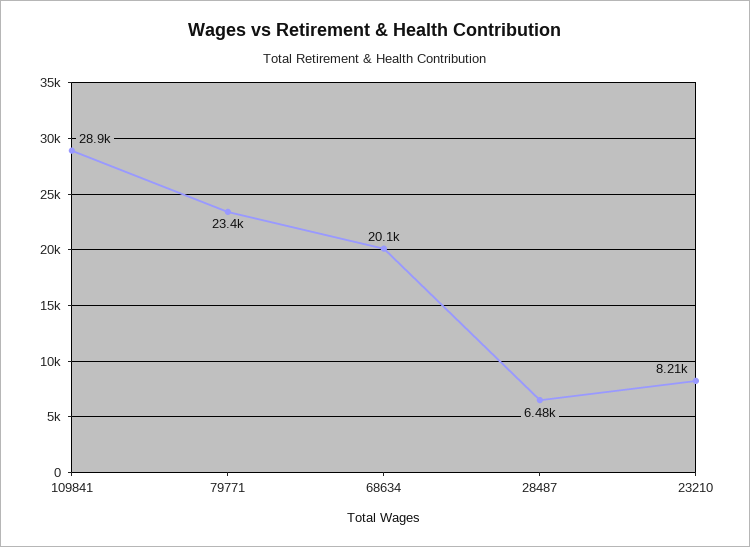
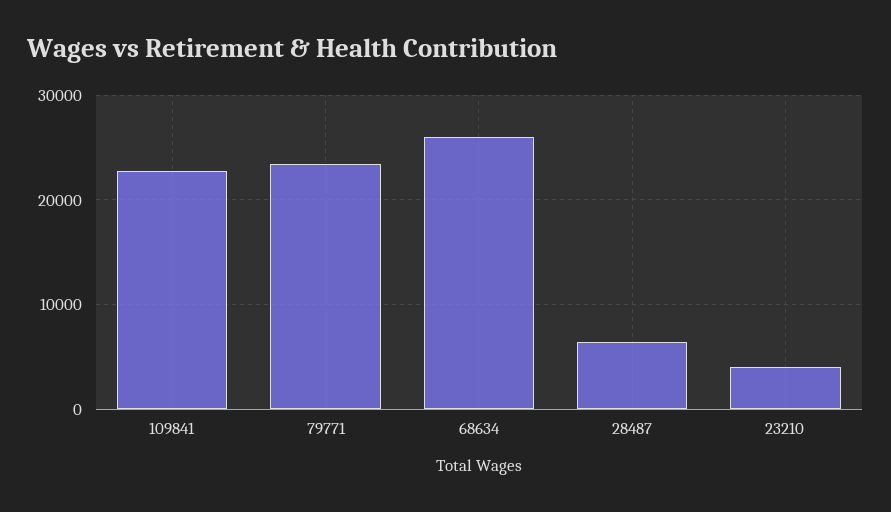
  {
-   "109841": 28900,
+   "109841": 23000,
    "79771": 23400,
-   "68634": 20100,
+   "68634": 26000,
    "28487": 6480,
-   "23210": 8210
+   "23210": 4000
  }

